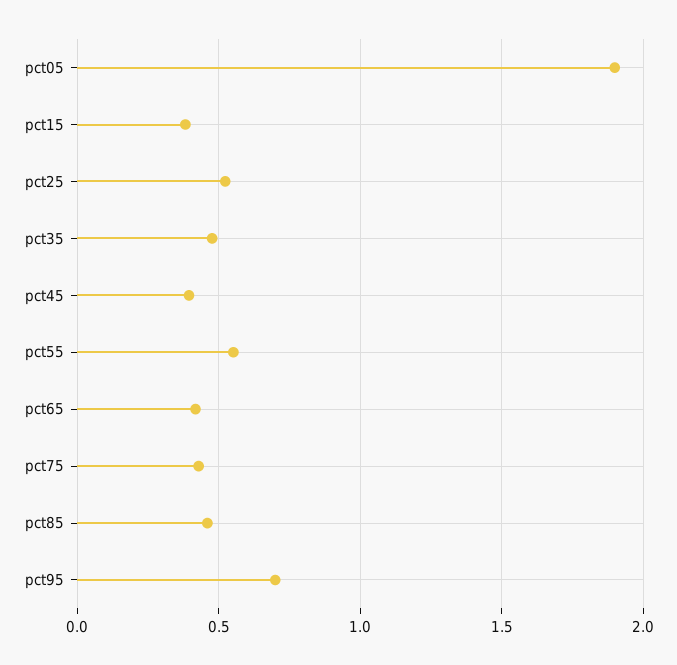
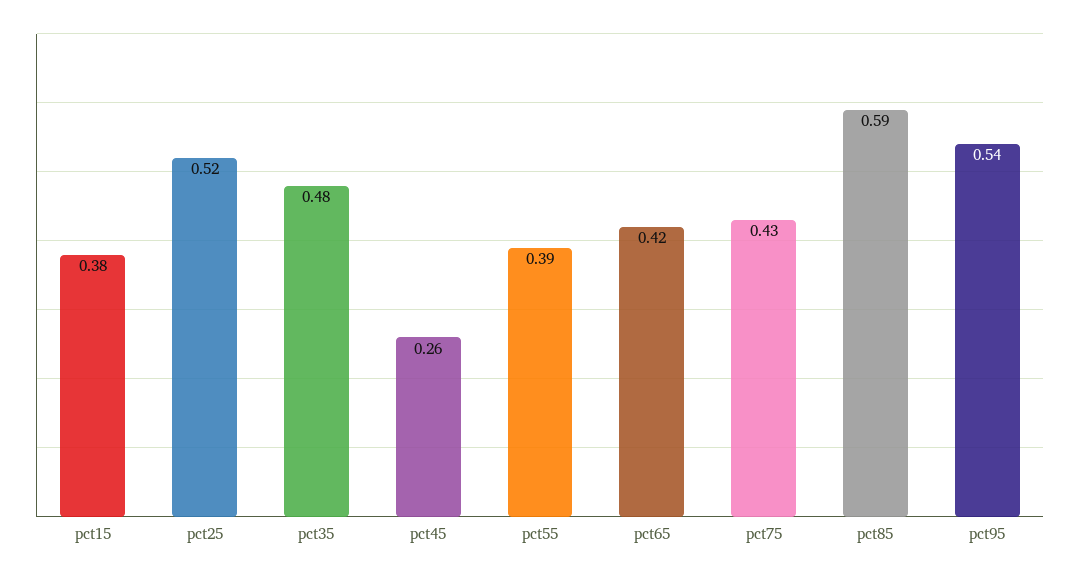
  {
-   "pct05": 1.9,
    "pct15": 0.38,
    "pct25": 0.52,
    "pct35": 0.48,
-   "pct45": 0.4,
+   "pct45": 0.26,
-   "pct55": 0.55,
+   "pct55": 0.39,
    "pct65": 0.42,
    "pct75": 0.43,
-   "pct85": 0.45,
+   "pct85": 0.59,
-   "pct95": 0.7
+   "pct95": 0.54
  }

